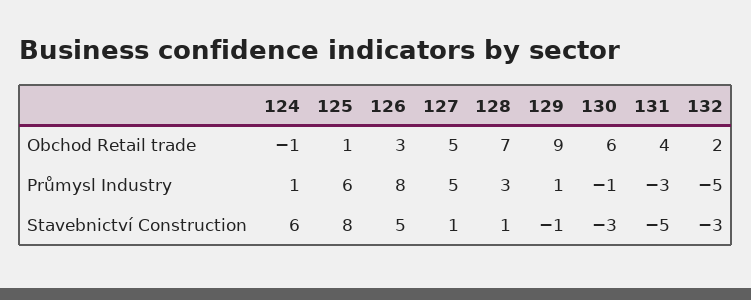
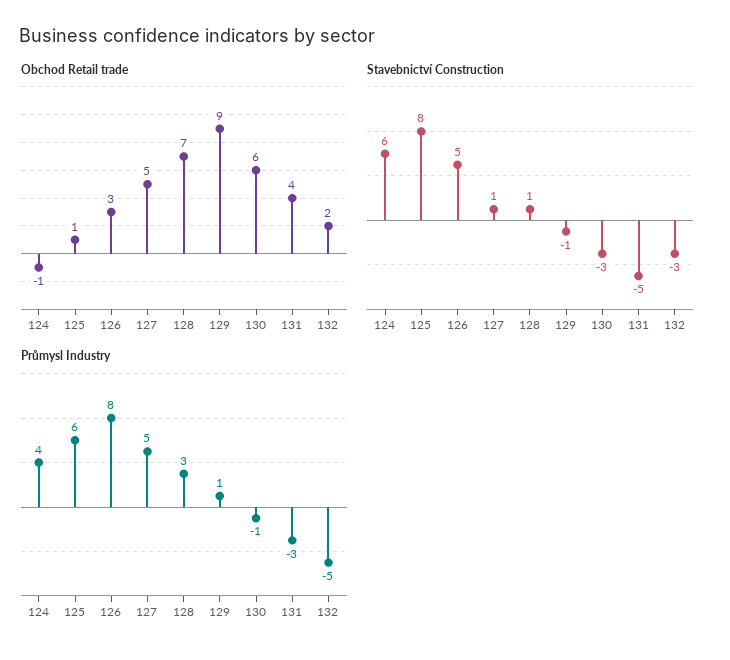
  {
    "Obchod Retail trade": {
      "124": -1,
      "125": 1,
      "126": 3,
      "127": 5,
      "128": 7,
      "129": 9,
      "130": 6,
      "131": 4,
      "132": 2
    },
    "Průmysl Industry": {
-     "124": 1,
+     "124": 4,
      "125": 6,
      "126": 8,
      "127": 5,
      "128": 3,
      "129": 1,
      "130": -1,
      "131": -3,
      "132": -5
    },
    "Stavebnictví Construction": {
      "124": 6,
      "125": 8,
      "126": 5,
      "127": 1,
      "128": 1,
      "129": -1,
      "130": -3,
      "131": -5,
      "132": -3
    }
  }

